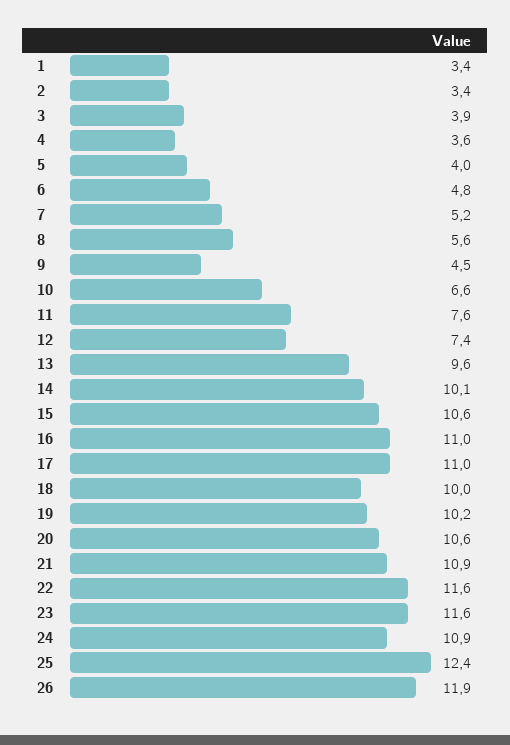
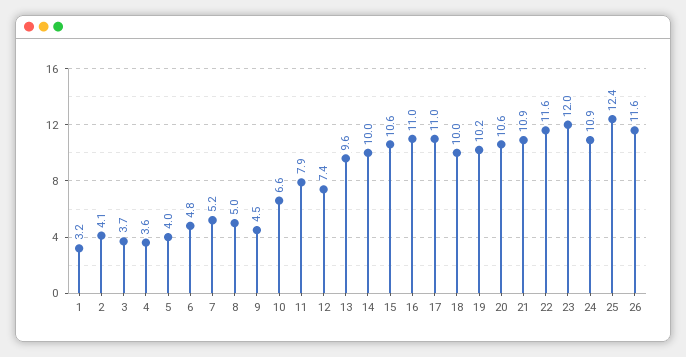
  {
-   "1": 3.4,
+   "1": 3.2,
-   "2": 3.4,
+   "2": 4.1,
-   "3": 3.9,
+   "3": 3.7,
    "4": 3.6,
    "5": 4,
    "6": 4.8,
    "7": 5.2,
-   "8": 5.6,
+   "8": 5,
    "9": 4.5,
    "10": 6.6,
-   "11": 7.6,
+   "11": 7.9,
    "12": 7.4,
    "13": 9.6,
-   "14": 10.1,
+   "14": 10,
    "15": 10.6,
    "16": 11,
    "17": 11,
    "18": 10,
    "19": 10.2,
    "20": 10.6,
    "21": 10.9,
    "22": 11.6,
-   "23": 11.6,
+   "23": 12,
    "24": 10.9,
    "25": 12.4,
-   "26": 11.9
+   "26": 11.6
  }

